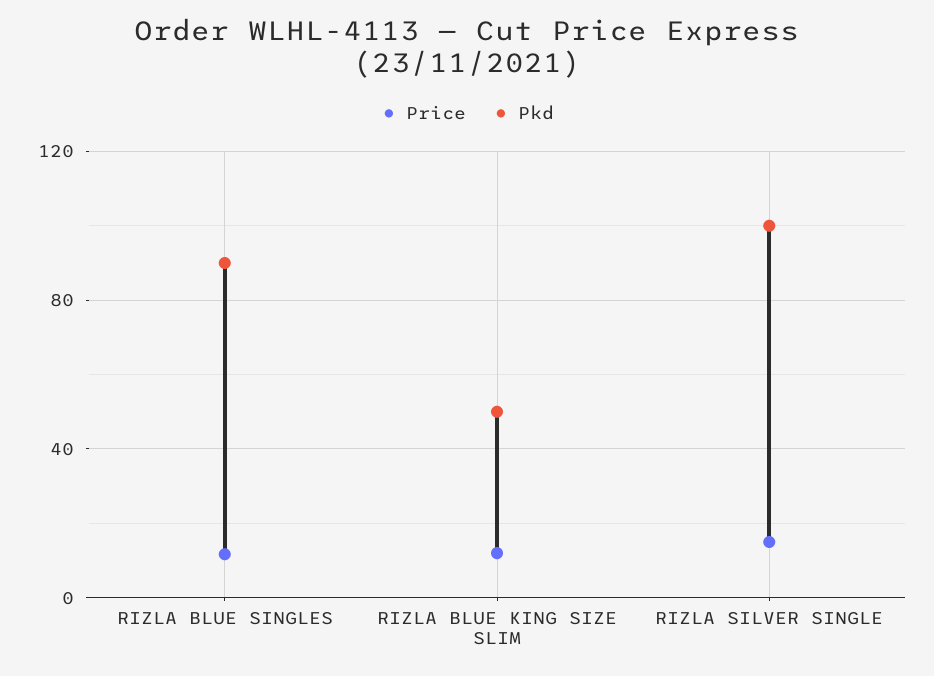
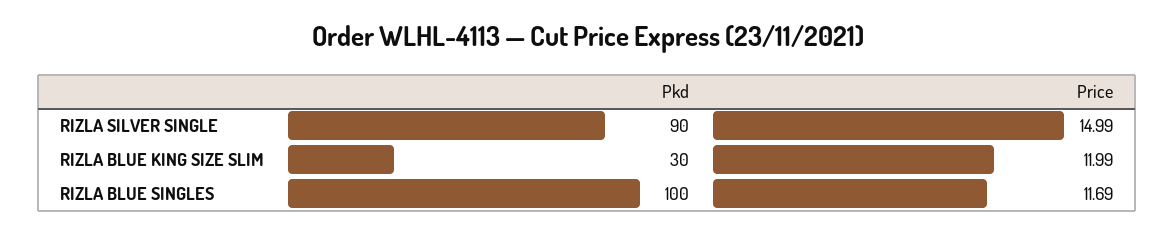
  {
    "Price": {
      "RIZLA BLUE SINGLES": 11.69,
      "RIZLA BLUE KING SIZE SLIM": 11.99,
      "RIZLA SILVER SINGLE": 14.99
    },
    "Pkd": {
-     "RIZLA BLUE SINGLES": 90,
+     "RIZLA BLUE SINGLES": 100,
-     "RIZLA BLUE KING SIZE SLIM": 50,
+     "RIZLA BLUE KING SIZE SLIM": 30,
-     "RIZLA SILVER SINGLE": 100
+     "RIZLA SILVER SINGLE": 90
    }
  }

